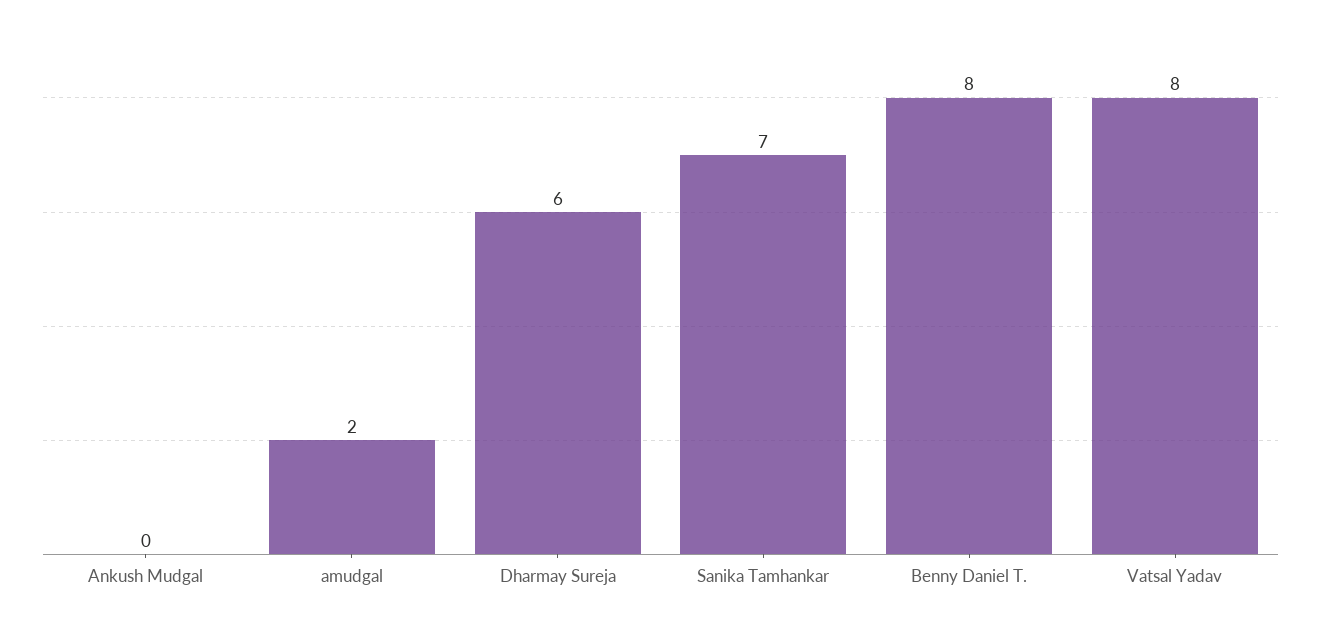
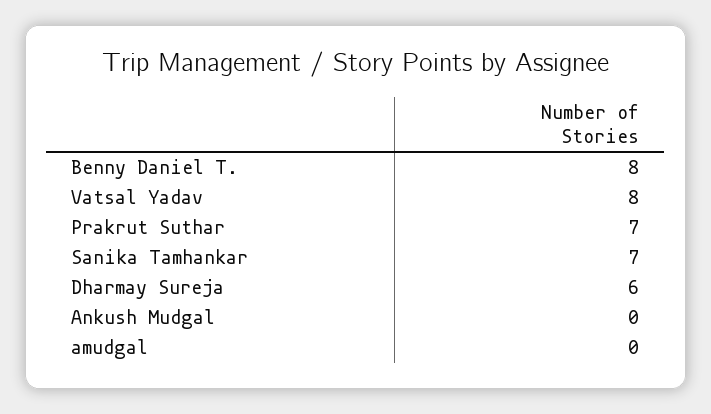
  {
    "Ankush Mudgal": 0,
-   "amudgal": 2,
+   "amudgal": 0,
    "Dharmay Sureja": 6,
    "Sanika Tamhankar": 7,
    "Benny Daniel T.": 8,
-   "Vatsal Yadav": 8
+   "Vatsal Yadav": 8,
+   "Prakrut Suthar": 7
  }

